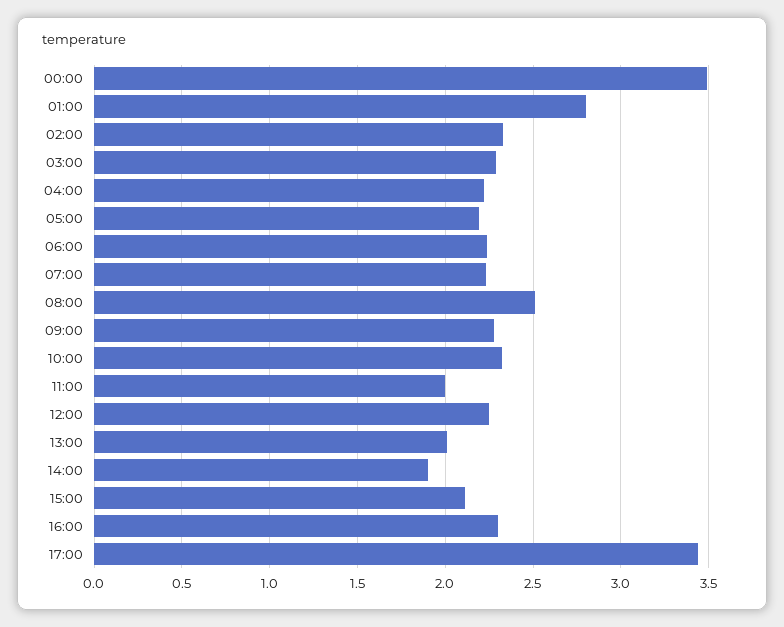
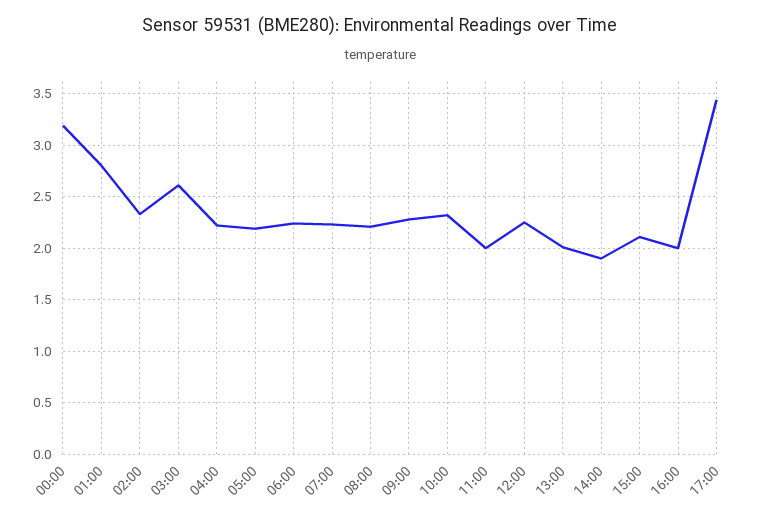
  {
-   "00:00": 3.5,
+   "00:00": 3.2,
    "01:00": 2.8,
    "02:00": 2.35,
-   "03:00": 2.3,
+   "03:00": 2.6,
    "04:00": 2.2,
    "05:00": 2.2,
    "06:00": 2.25,
    "07:00": 2.25,
-   "08:00": 2.5,
+   "08:00": 2.2,
    "09:00": 2.3,
    "10:00": 2.3,
    "11:00": 2,
    "12:00": 2.25,
    "13:00": 2,
    "14:00": 1.9,
    "15:00": 2.1,
-   "16:00": 2.3,
+   "16:00": 2,
    "17:00": 3.45
  }

